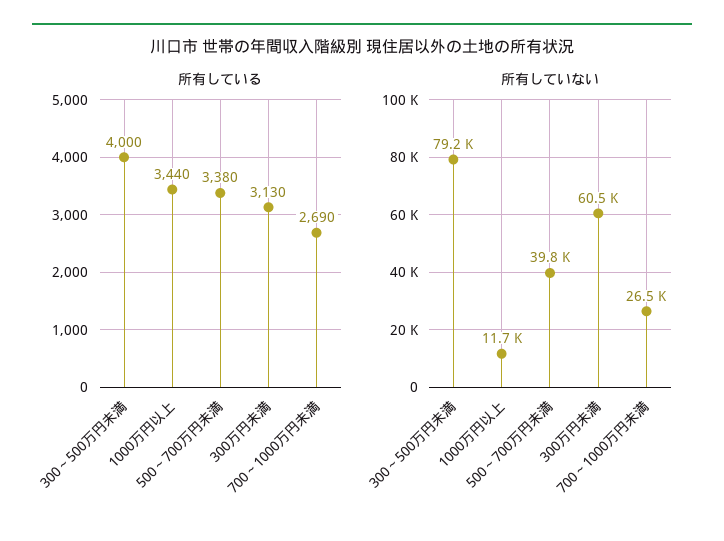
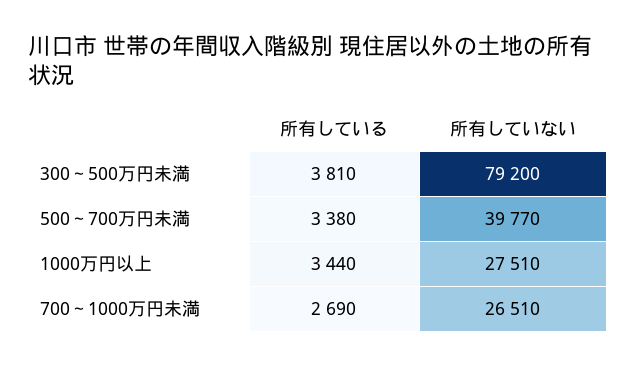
  {
    "所有している": {
-     "300～500万円未満": 4000,
+     "300～500万円未満": 3810,
      "1000万円以上": 3440,
      "500～700万円未満": 3380,
-     "300万円未満": 3130,
      "700～1000万円未満": 2690
    },
    "所有していない": {
      "300～500万円未満": 79200,
-     "1000万円以上": 11700,
+     "1000万円以上": 27510,
      "500～700万円未満": 39770,
-     "300万円未満": 60500,
      "700～1000万円未満": 26510
    }
  }

